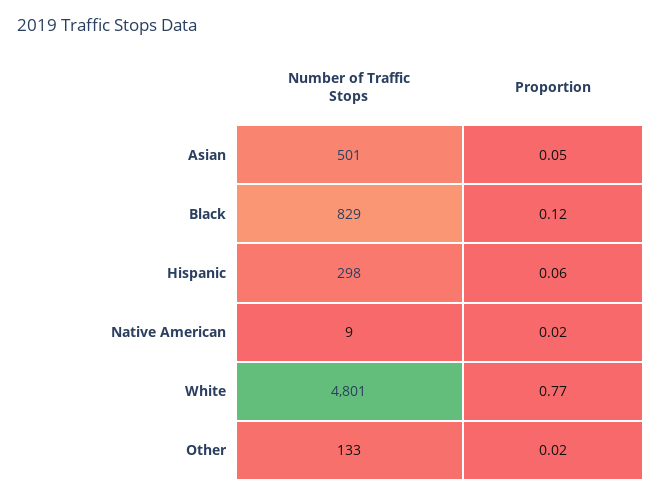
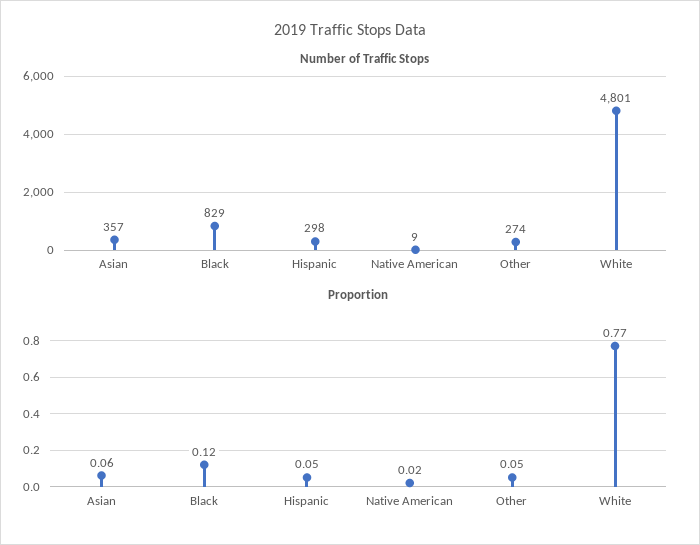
  {
    "Number of Traffic Stops": {
-     "Asian": 501,
+     "Asian": 357,
      "Black": 829,
      "Hispanic": 298,
      "Native American": 9,
      "White": 4801,
-     "Other": 133
+     "Other": 274
    },
    "Proportion": {
-     "Asian": 0.05,
+     "Asian": 0.06,
      "Black": 0.12,
-     "Hispanic": 0.06,
+     "Hispanic": 0.05,
      "Native American": 0.02,
      "White": 0.77,
-     "Other": 0.02
+     "Other": 0.05
    }
  }

